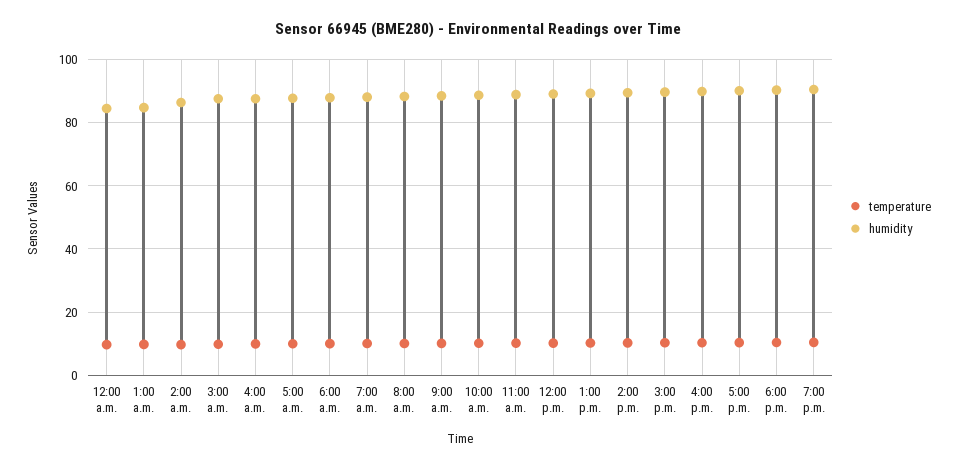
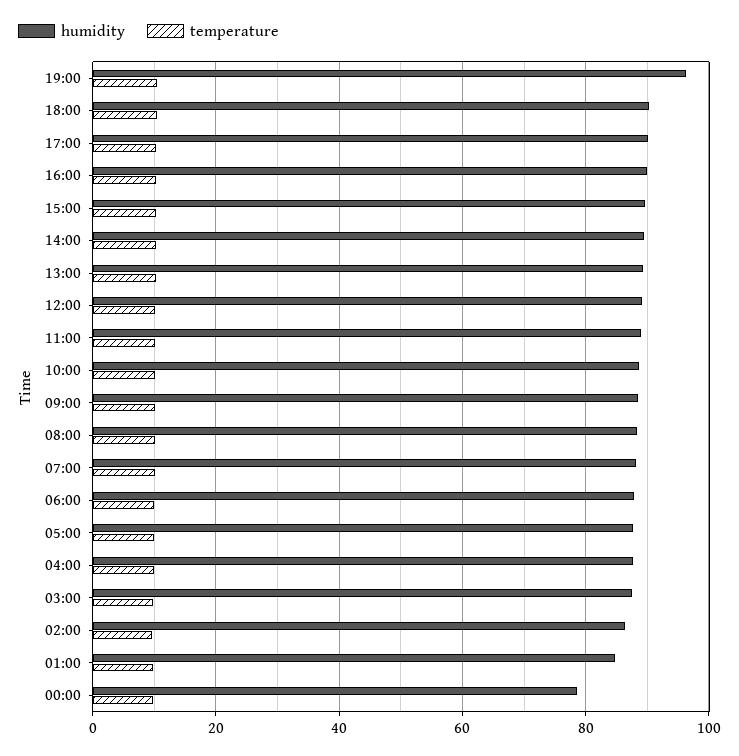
  {
    "temperature": {
      "12:00 a.m.": 10,
      "1:00 a.m.": 10,
      "2:00 a.m.": 10,
      "3:00 a.m.": 10,
      "4:00 a.m.": 10,
      "5:00 a.m.": 10,
      "6:00 a.m.": 10,
      "7:00 a.m.": 10,
      "8:00 a.m.": 10,
      "9:00 a.m.": 10,
      "10:00 a.m.": 10,
      "11:00 a.m.": 10,
      "12:00 p.m.": 10,
      "1:00 p.m.": 10,
      "2:00 p.m.": 10,
      "3:00 p.m.": 10,
      "4:00 p.m.": 10,
      "5:00 p.m.": 10,
      "6:00 p.m.": 10,
      "7:00 p.m.": 10
    },
    "humidity": {
-     "12:00 a.m.": 84,
+     "12:00 a.m.": 78,
      "1:00 a.m.": 84,
      "2:00 a.m.": 86,
      "3:00 a.m.": 88,
      "4:00 a.m.": 88,
      "5:00 a.m.": 88,
      "6:00 a.m.": 88,
      "7:00 a.m.": 88,
      "8:00 a.m.": 88,
      "9:00 a.m.": 88,
      "10:00 a.m.": 88,
      "11:00 a.m.": 88,
      "12:00 p.m.": 90,
      "1:00 p.m.": 90,
      "2:00 p.m.": 90,
      "3:00 p.m.": 90,
      "4:00 p.m.": 90,
      "5:00 p.m.": 90,
      "6:00 p.m.": 90,
-     "7:00 p.m.": 90
+     "7:00 p.m.": 96
    }
  }

